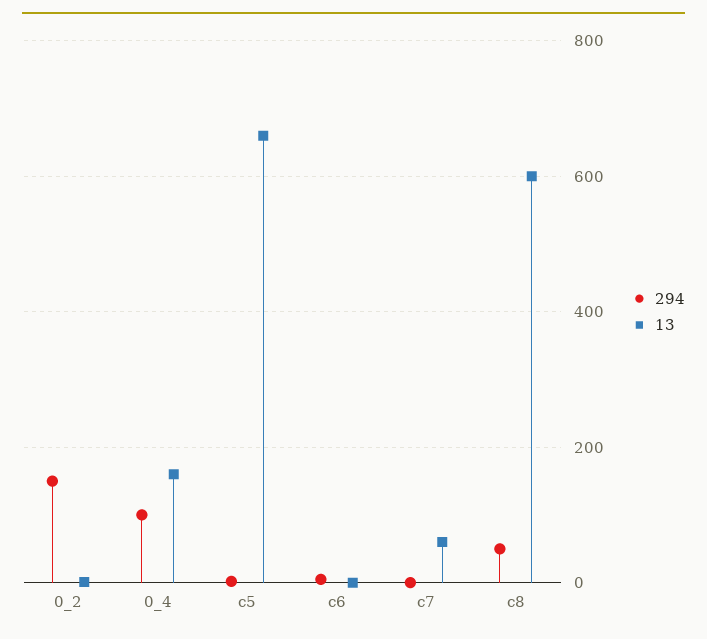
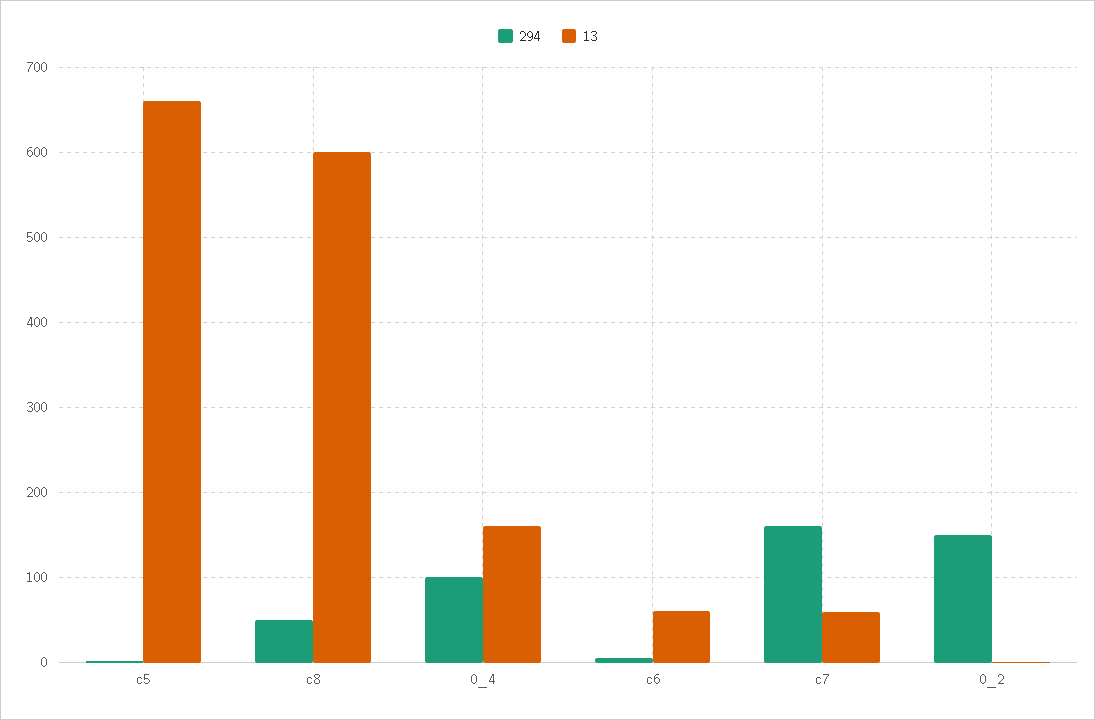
  {
    "294": {
      "0_2": 150,
      "0_4": 100,
      "c5": 0,
      "c6": 10,
-     "c7": 0,
+     "c7": 160,
      "c8": 50
    },
    "13": {
      "0_2": 0,
      "0_4": 160,
      "c5": 660,
-     "c6": 0,
+     "c6": 60,
      "c7": 60,
      "c8": 600
    }
  }

